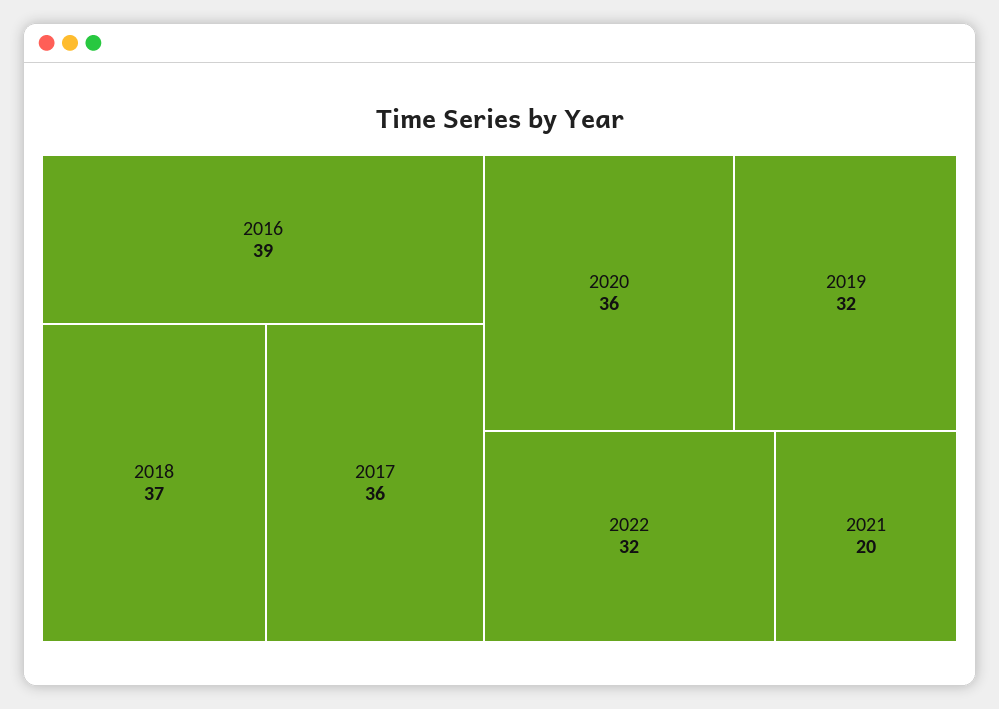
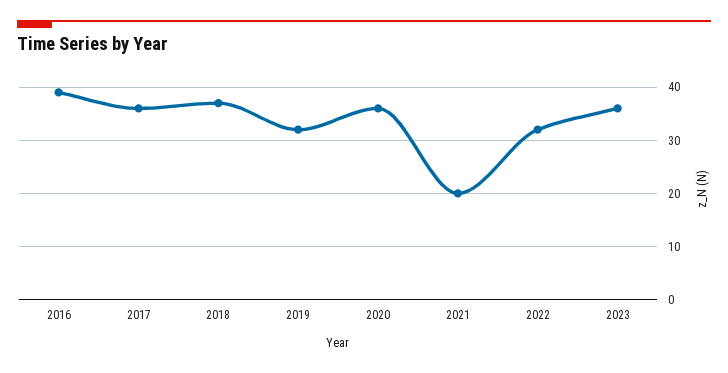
  {
    "2016": 39,
    "2018": 37,
    "2017": 36,
    "2020": 36,
    "2019": 32,
    "2022": 32,
-   "2021": 20
+   "2021": 20,
+   "2023": 35
  }

